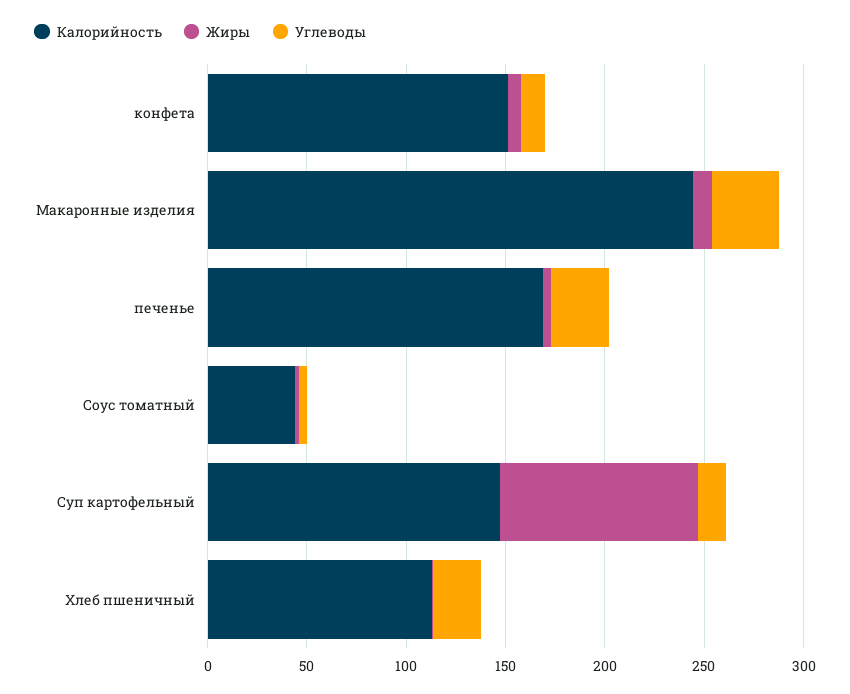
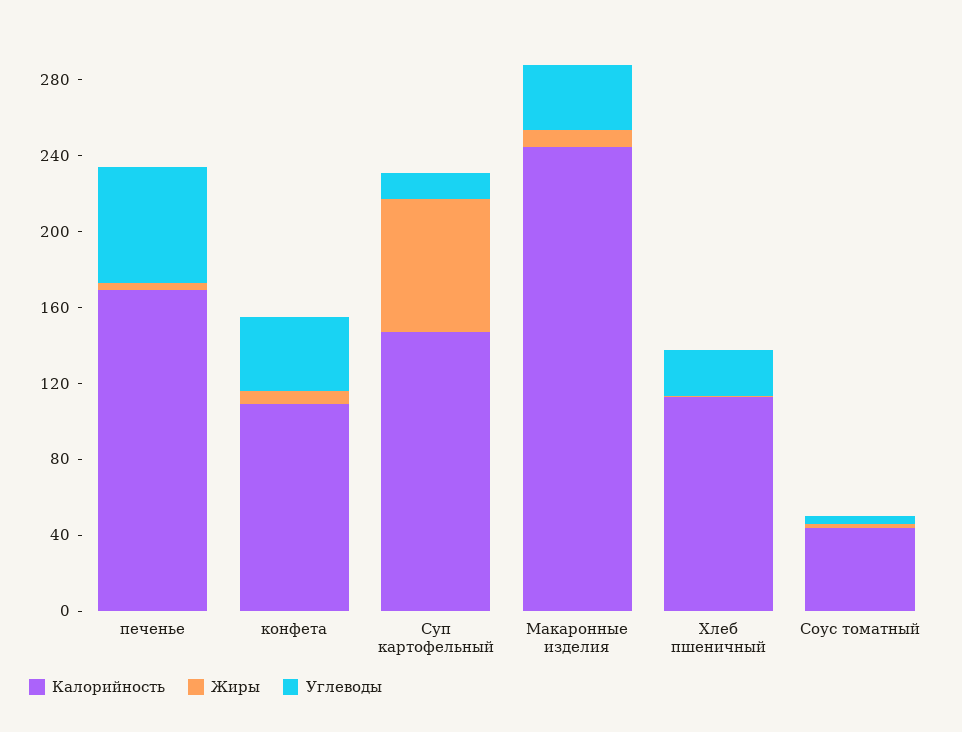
  {
    "Калорийность": {
-     "конфета": 150,
+     "конфета": 110,
      "Макаронные изделия": 240,
      "печенье": 170,
      "Соус томатный": 40,
      "Суп картофельный": 150,
      "Хлеб пшеничный": 110
    },
    "Жиры": {
      "конфета": 10,
      "Макаронные изделия": 10,
      "печенье": 0,
      "Соус томатный": 0,
-     "Суп картофельный": 100,
+     "Суп картофельный": 70,
      "Хлеб пшеничный": 0
    },
    "Углеводы": {
-     "конфета": 10,
+     "конфета": 40,
      "Макаронные изделия": 30,
-     "печенье": 30,
+     "печенье": 60,
      "Соус томатный": 0,
      "Суп картофельный": 10,
      "Хлеб пшеничный": 20
    }
  }

